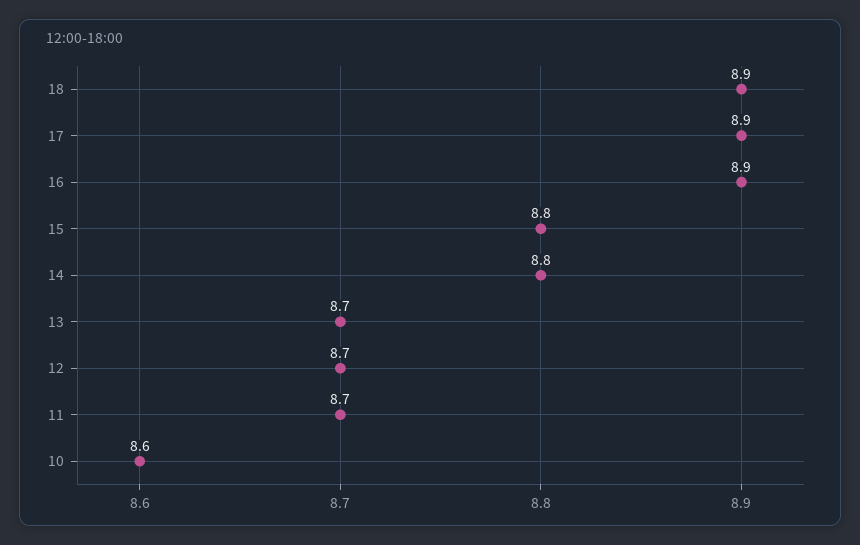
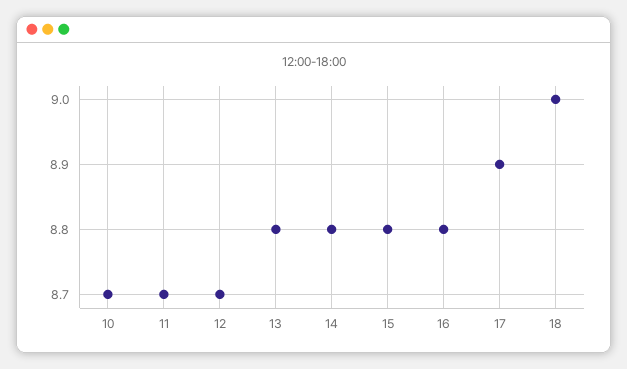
  {
-   "18": 8.9,
+   "18": 9,
    "17": 8.9,
-   "16": 8.9,
+   "16": 8.8,
    "15": 8.8,
    "14": 8.8,
-   "13": 8.7,
+   "13": 8.8,
    "12": 8.7,
    "11": 8.7,
-   "10": 8.6
+   "10": 8.7
  }

